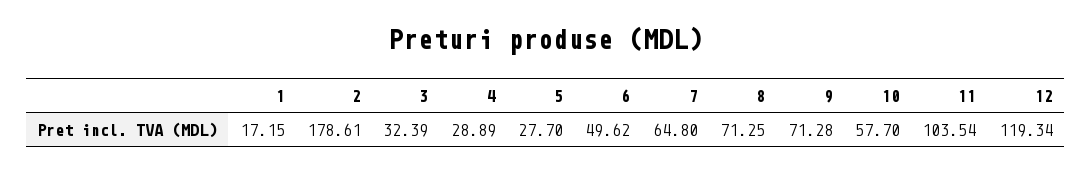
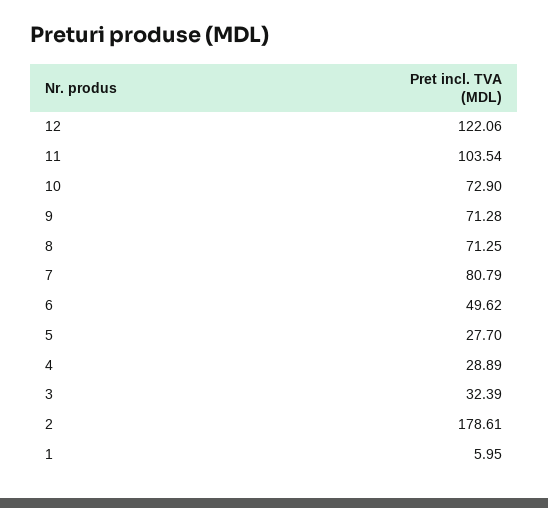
  {
-   "1": 17.15,
+   "1": 5.95,
    "2": 178.61,
    "3": 32.39,
    "4": 28.89,
    "5": 27.7,
    "6": 49.62,
-   "7": 64.8,
+   "7": 80.79,
    "8": 71.25,
    "9": 71.28,
-   "10": 57.7,
+   "10": 72.9,
    "11": 103.54,
-   "12": 119.34
+   "12": 122.06
  }

